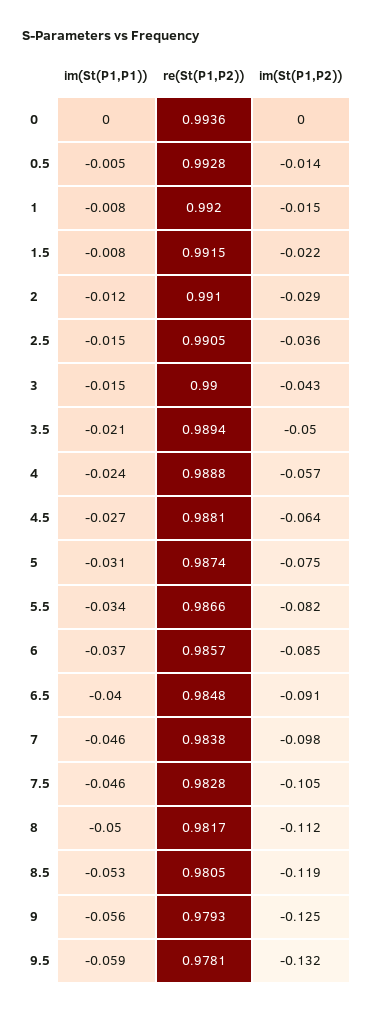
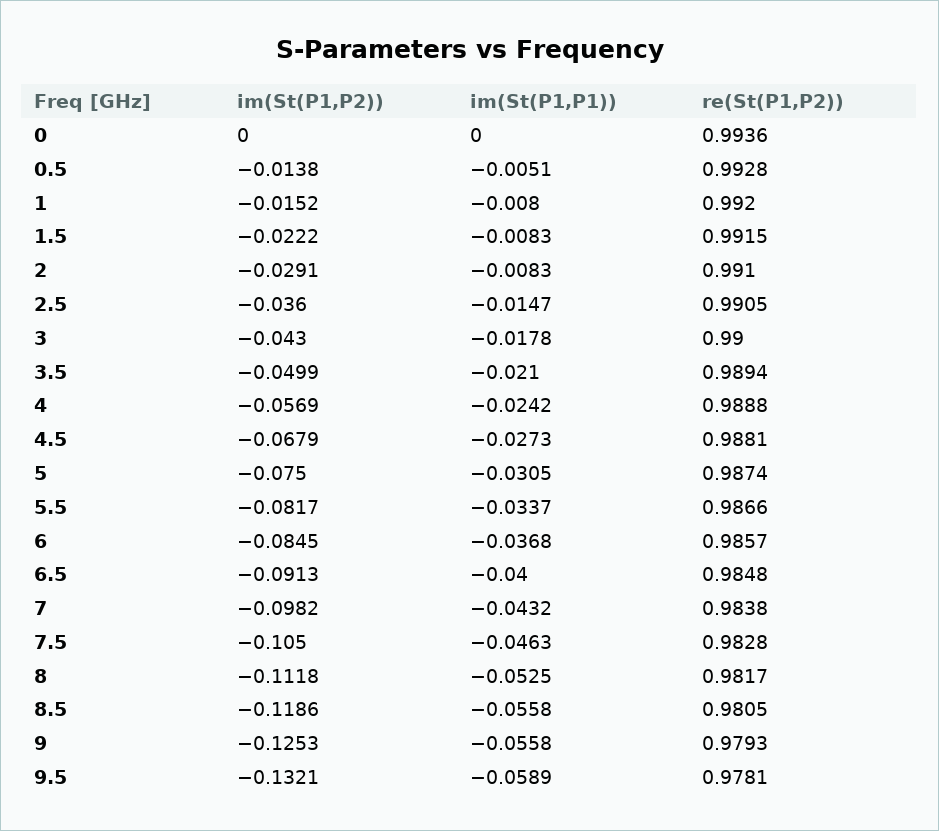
  {
    "im(St(P1,P1))": {
      "0": 0,
      "0.5": -0.0051,
      "1": -0.008,
      "1.5": -0.0083,
-     "2": -0.012,
+     "2": -0.0083,
      "2.5": -0.0147,
-     "3": -0.015,
+     "3": -0.0178,
      "3.5": -0.021,
      "4": -0.0242,
      "4.5": -0.0273,
      "5": -0.0305,
      "5.5": -0.0337,
      "6": -0.0368,
      "6.5": -0.04,
-     "7": -0.046,
+     "7": -0.0432,
      "7.5": -0.0463,
-     "8": -0.05,
+     "8": -0.0525,
-     "8.5": -0.053,
+     "8.5": -0.0558,
      "9": -0.0558,
      "9.5": -0.0589
    },
    "re(St(P1,P2))": {
      "0": 0.9936,
      "0.5": 0.9928,
      "1": 0.992,
      "1.5": 0.9915,
      "2": 0.991,
      "2.5": 0.9905,
      "3": 0.99,
      "3.5": 0.9894,
      "4": 0.9888,
      "4.5": 0.9881,
      "5": 0.9874,
      "5.5": 0.9866,
      "6": 0.9857,
      "6.5": 0.9848,
      "7": 0.9838,
      "7.5": 0.9828,
      "8": 0.9817,
      "8.5": 0.9805,
      "9": 0.9793,
      "9.5": 0.9781
    },
    "im(St(P1,P2))": {
      "0": 0,
      "0.5": -0.0138,
      "1": -0.0152,
      "1.5": -0.0222,
      "2": -0.0291,
      "2.5": -0.036,
      "3": -0.043,
      "3.5": -0.0499,
      "4": -0.0569,
-     "4.5": -0.064,
+     "4.5": -0.0679,
      "5": -0.075,
      "5.5": -0.0817,
      "6": -0.0845,
      "6.5": -0.0913,
      "7": -0.0982,
      "7.5": -0.105,
      "8": -0.1118,
      "8.5": -0.1186,
      "9": -0.1253,
      "9.5": -0.1321
    }
  }

